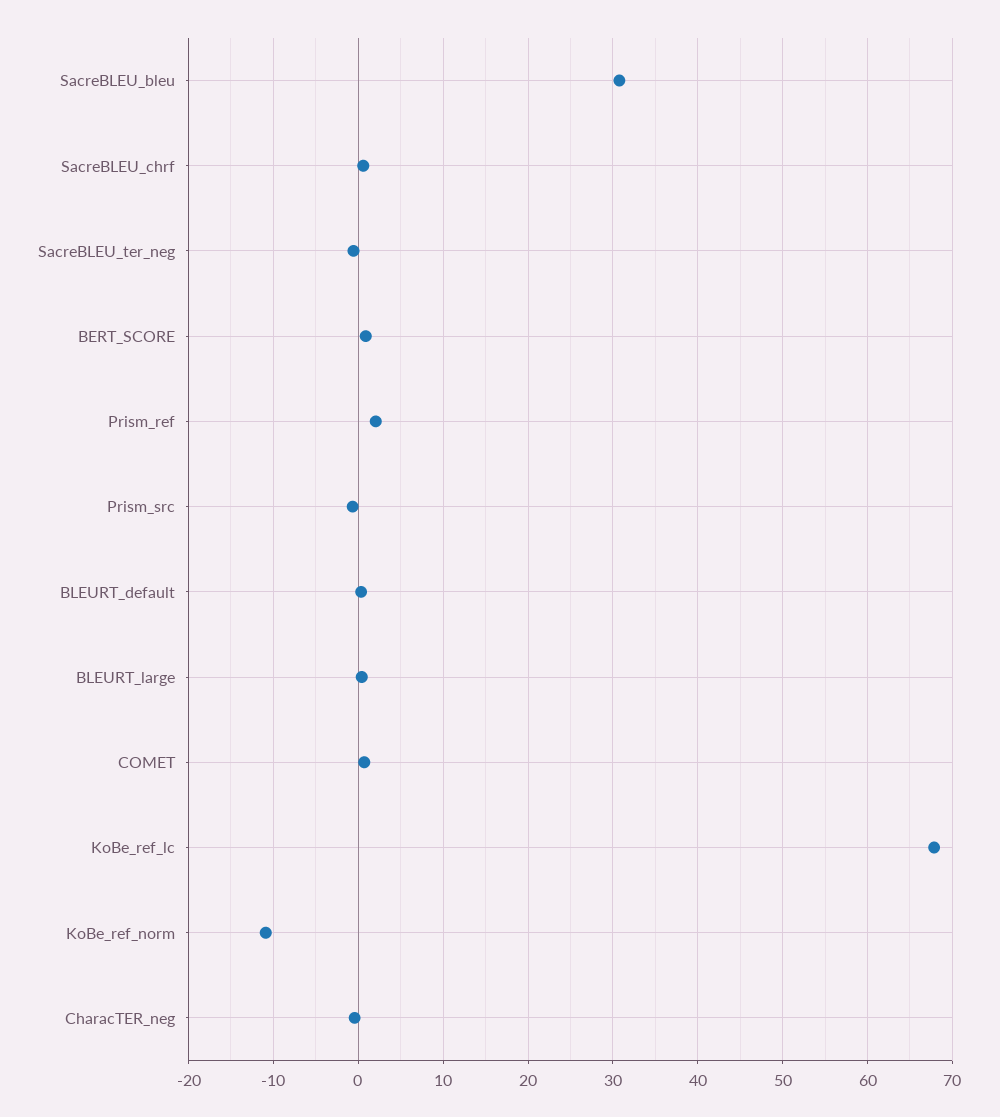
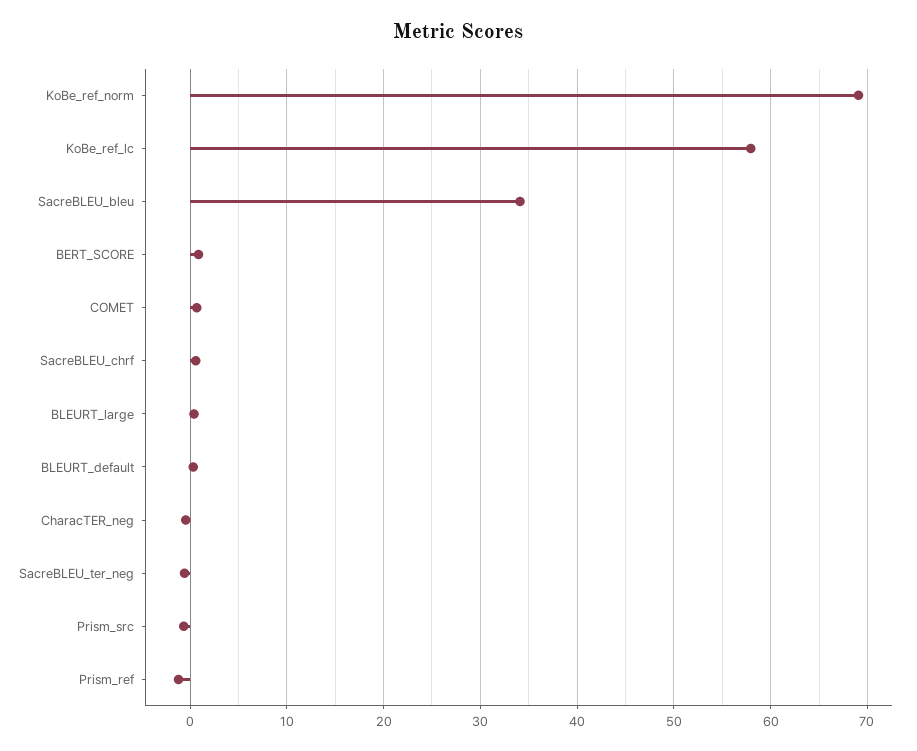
  {
-   "SacreBLEU_bleu": 31,
+   "SacreBLEU_bleu": 34,
    "SacreBLEU_chrf": 1,
    "SacreBLEU_ter_neg": -1,
    "BERT_SCORE": 1,
-   "Prism_ref": 2,
+   "Prism_ref": -1,
    "Prism_src": -1,
    "BLEURT_default": 0,
    "BLEURT_large": 0,
    "COMET": 1,
-   "KoBe_ref_lc": 68,
+   "KoBe_ref_lc": 58,
-   "KoBe_ref_norm": -11,
+   "KoBe_ref_norm": 69,
    "CharacTER_neg": 0
  }

